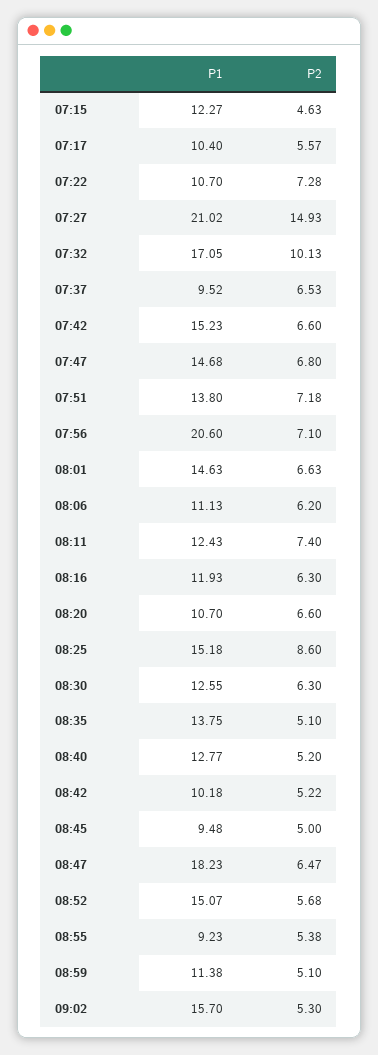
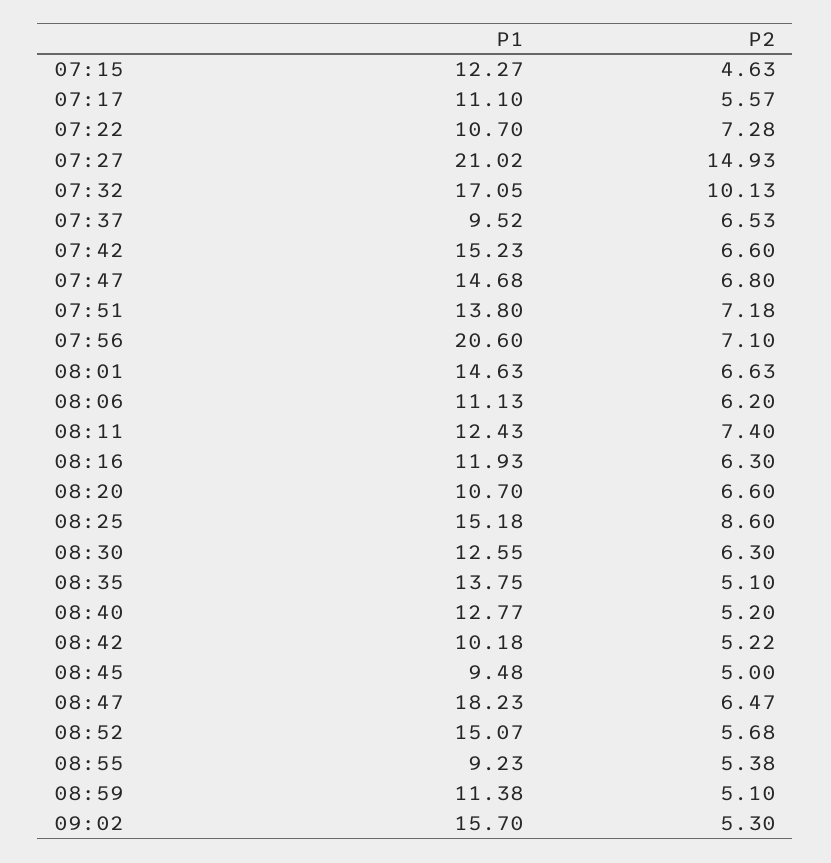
  {
    "P1": {
      "07:15": 12.27,
-     "07:17": 10.4,
+     "07:17": 11.1,
      "07:22": 10.7,
      "07:27": 21.02,
      "07:32": 17.05,
      "07:37": 9.52,
      "07:42": 15.23,
      "07:47": 14.68,
      "07:51": 13.8,
      "07:56": 20.6,
      "08:01": 14.63,
      "08:06": 11.13,
      "08:11": 12.43,
      "08:16": 11.93,
      "08:20": 10.7,
      "08:25": 15.18,
      "08:30": 12.55,
      "08:35": 13.75,
      "08:40": 12.77,
      "08:42": 10.18,
      "08:45": 9.48,
      "08:47": 18.23,
      "08:52": 15.07,
      "08:55": 9.23,
      "08:59": 11.38,
      "09:02": 15.7
    },
    "P2": {
      "07:15": 4.63,
      "07:17": 5.57,
      "07:22": 7.28,
      "07:27": 14.93,
      "07:32": 10.13,
      "07:37": 6.53,
      "07:42": 6.6,
      "07:47": 6.8,
      "07:51": 7.18,
      "07:56": 7.1,
      "08:01": 6.63,
      "08:06": 6.2,
      "08:11": 7.4,
      "08:16": 6.3,
      "08:20": 6.6,
      "08:25": 8.6,
      "08:30": 6.3,
      "08:35": 5.1,
      "08:40": 5.2,
      "08:42": 5.22,
      "08:45": 5,
      "08:47": 6.47,
      "08:52": 5.68,
      "08:55": 5.38,
      "08:59": 5.1,
      "09:02": 5.3
    }
  }

